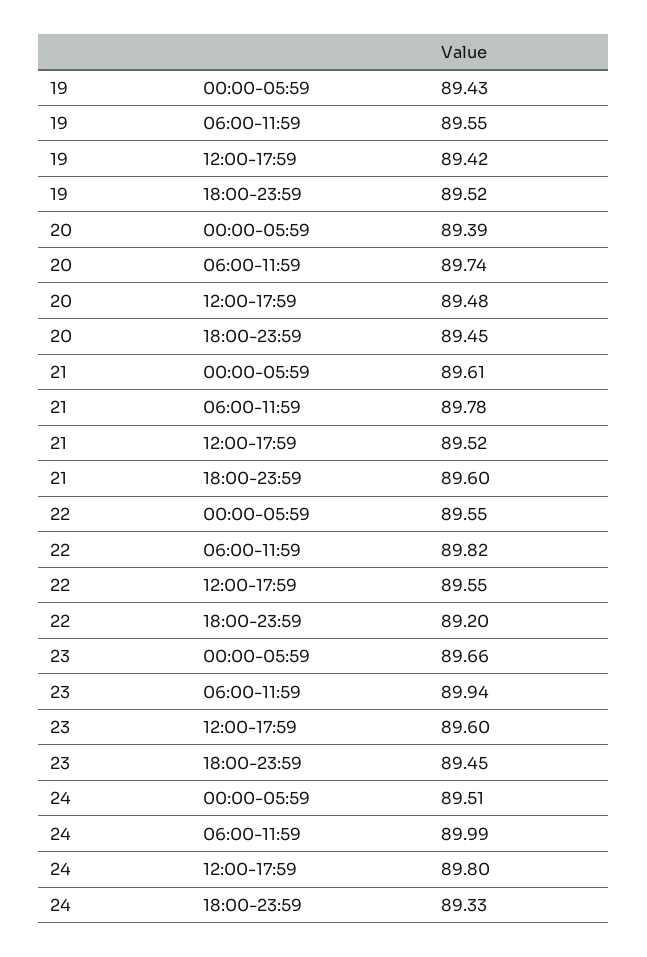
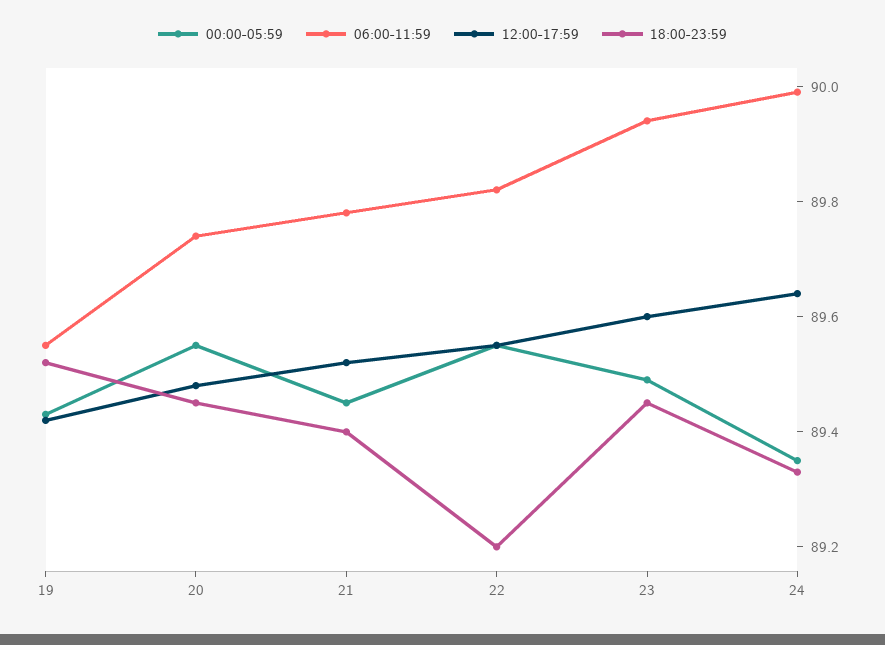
  {
    "00:00-05:59": {
      "19": 89.43,
-     "20": 89.39,
+     "20": 89.55,
-     "21": 89.61,
+     "21": 89.45,
      "22": 89.55,
-     "23": 89.66,
+     "23": 89.5,
-     "24": 89.51
+     "24": 89.35
    },
    "06:00-11:59": {
      "19": 89.55,
      "20": 89.74,
      "21": 89.78,
      "22": 89.82,
      "23": 89.94,
      "24": 89.99
    },
    "12:00-17:59": {
      "19": 89.42,
      "20": 89.48,
      "21": 89.52,
      "22": 89.55,
      "23": 89.6,
-     "24": 89.8
+     "24": 89.65
    },
    "18:00-23:59": {
      "19": 89.52,
      "20": 89.45,
-     "21": 89.6,
+     "21": 89.4,
      "22": 89.2,
      "23": 89.45,
      "24": 89.33
    }
  }

